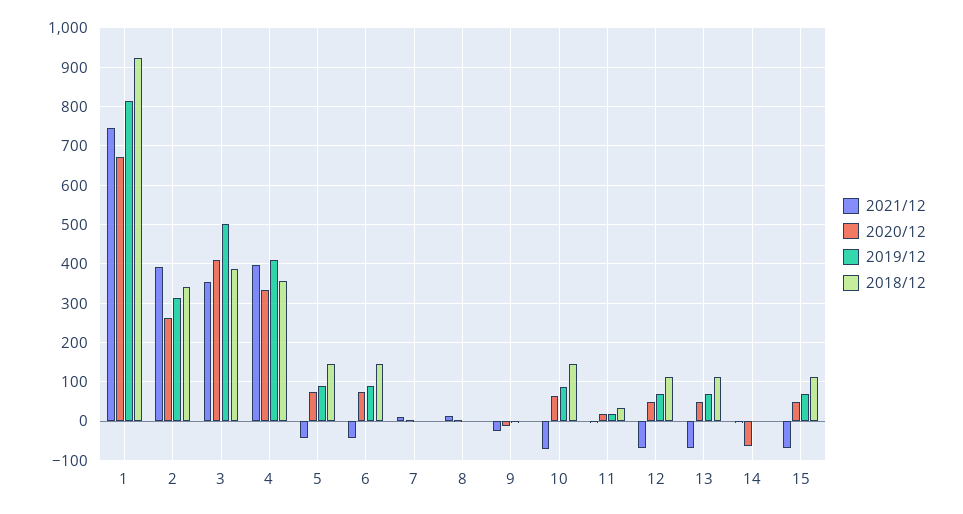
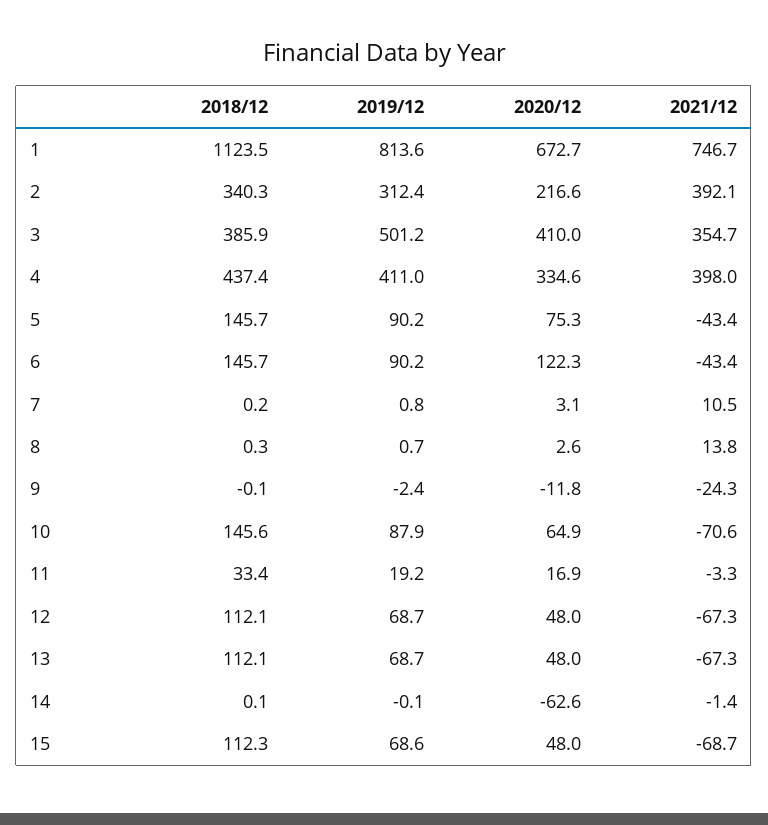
  {
    "2021/12": {
      "1": 746.7,
      "2": 392.1,
      "3": 354.7,
      "4": 398,
      "5": -43.4,
      "6": -43.4,
      "7": 10.5,
      "8": 13.8,
      "9": -24.3,
      "10": -70.6,
      "11": -3.3,
      "12": -67.3,
      "13": -67.3,
      "14": -1.4,
      "15": -68.7
    },
    "2020/12": {
      "1": 672.7,
-     "2": 260,
+     "2": 216.6,
      "3": 410,
      "4": 334.6,
      "5": 75.3,
-     "6": 80,
+     "6": 122.3,
      "7": 3.1,
      "8": 2.6,
      "9": -11.8,
      "10": 64.9,
      "11": 16.9,
      "12": 48,
      "13": 48,
      "14": -62.6,
      "15": 48
    },
    "2019/12": {
      "1": 813.6,
      "2": 312.4,
      "3": 501.2,
      "4": 411,
      "5": 90.2,
      "6": 90.2,
      "7": 0.8,
      "8": 0.7,
      "9": -2.4,
      "10": 87.9,
      "11": 19.2,
      "12": 68.7,
      "13": 68.7,
      "14": -0.1,
      "15": 68.6
    },
    "2018/12": {
-     "1": 920,
+     "1": 1123.5,
      "2": 340.3,
      "3": 385.9,
-     "4": 360,
+     "4": 437.4,
      "5": 145.7,
      "6": 145.7,
      "7": 0.2,
      "8": 0.3,
      "9": -0.1,
      "10": 145.6,
      "11": 33.4,
      "12": 112.1,
      "13": 112.1,
      "14": 0.1,
      "15": 112.3
    }
  }

